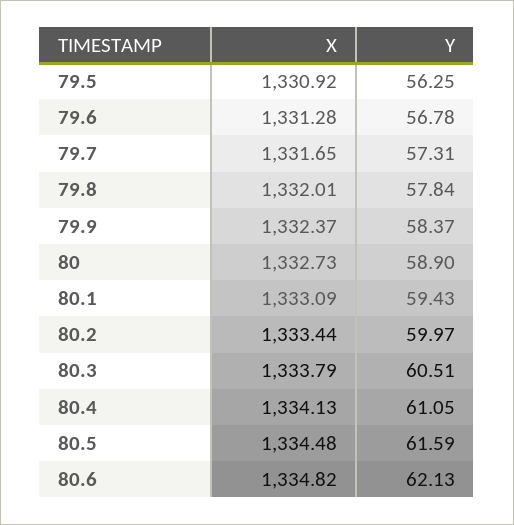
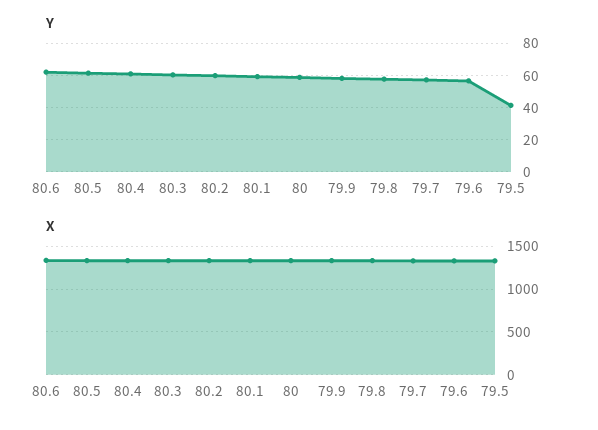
  {
    "X": {
      "79.5": 1330.92,
      "79.6": 1331.28,
      "79.7": 1331.65,
      "79.8": 1332.01,
      "79.9": 1332.37,
      "80": 1332.73,
      "80.1": 1333.09,
      "80.2": 1333.44,
      "80.3": 1333.79,
      "80.4": 1334.13,
      "80.5": 1334.48,
      "80.6": 1334.82
    },
    "Y": {
-     "79.5": 56.25,
+     "79.5": 40,
      "79.6": 56.78,
      "79.7": 57.31,
      "79.8": 57.84,
      "79.9": 58.37,
      "80": 58.9,
      "80.1": 59.43,
      "80.2": 59.97,
      "80.3": 60.51,
      "80.4": 61.05,
      "80.5": 61.59,
      "80.6": 62.13
    }
  }

